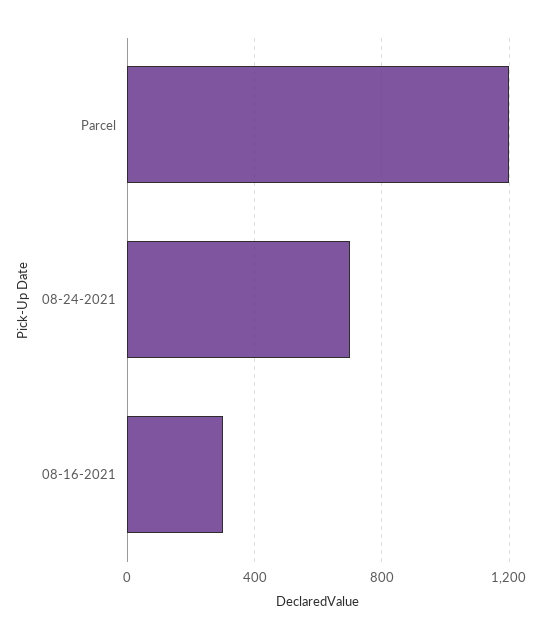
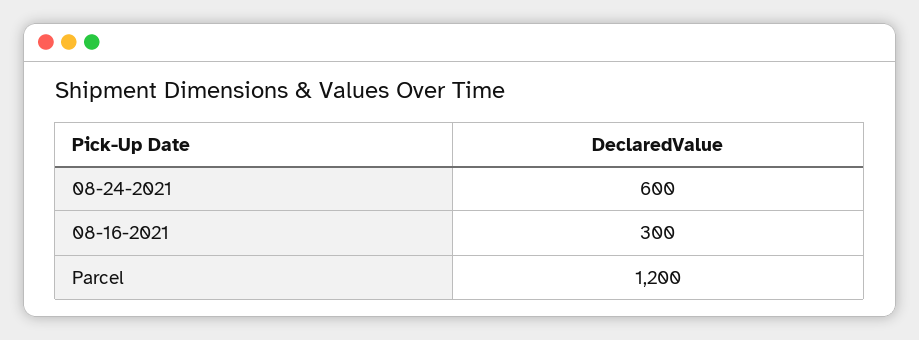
  {
    "Parcel": 1200,
-   "08-24-2021": 700,
+   "08-24-2021": 600,
    "08-16-2021": 300
  }

